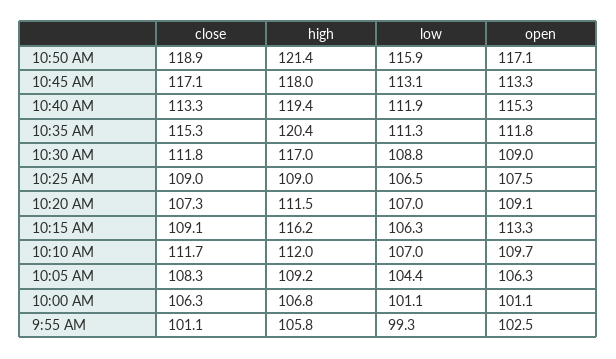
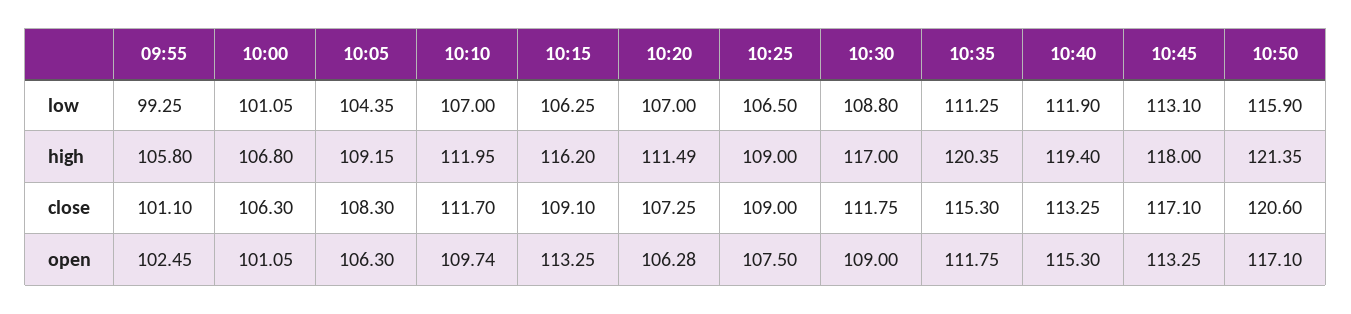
  {
    "close": {
-     "10:50 AM": 118.9,
+     "10:50 AM": 120.6,
      "10:45 AM": 117.1,
      "10:40 AM": 113.25,
      "10:35 AM": 115.3,
      "10:30 AM": 111.75,
      "10:25 AM": 109,
      "10:20 AM": 107.25,
      "10:15 AM": 109.1,
      "10:10 AM": 111.7,
      "10:05 AM": 108.3,
      "10:00 AM": 106.3,
      "9:55 AM": 101.1
    },
    "high": {
      "10:50 AM": 121.35,
      "10:45 AM": 118,
      "10:40 AM": 119.4,
      "10:35 AM": 120.35,
      "10:30 AM": 117,
      "10:25 AM": 109,
      "10:20 AM": 111.49,
      "10:15 AM": 116.2,
      "10:10 AM": 111.95,
      "10:05 AM": 109.15,
      "10:00 AM": 106.8,
      "9:55 AM": 105.8
    },
    "low": {
      "10:50 AM": 115.9,
      "10:45 AM": 113.1,
      "10:40 AM": 111.9,
      "10:35 AM": 111.25,
      "10:30 AM": 108.8,
      "10:25 AM": 106.5,
      "10:20 AM": 107,
      "10:15 AM": 106.25,
      "10:10 AM": 107,
      "10:05 AM": 104.35,
      "10:00 AM": 101.05,
      "9:55 AM": 99.25
    },
    "open": {
      "10:50 AM": 117.1,
      "10:45 AM": 113.25,
      "10:40 AM": 115.3,
      "10:35 AM": 111.75,
      "10:30 AM": 109,
      "10:25 AM": 107.5,
-     "10:20 AM": 109.1,
+     "10:20 AM": 106.28,
      "10:15 AM": 113.25,
      "10:10 AM": 109.74,
      "10:05 AM": 106.3,
      "10:00 AM": 101.05,
      "9:55 AM": 102.45
    }
  }

